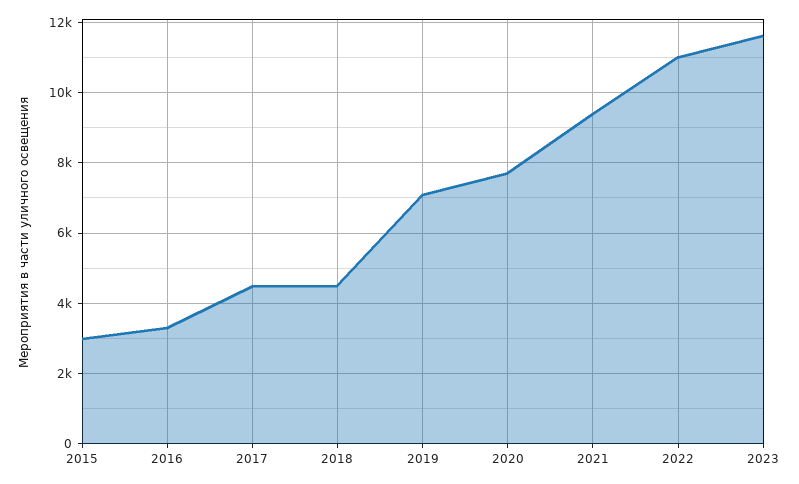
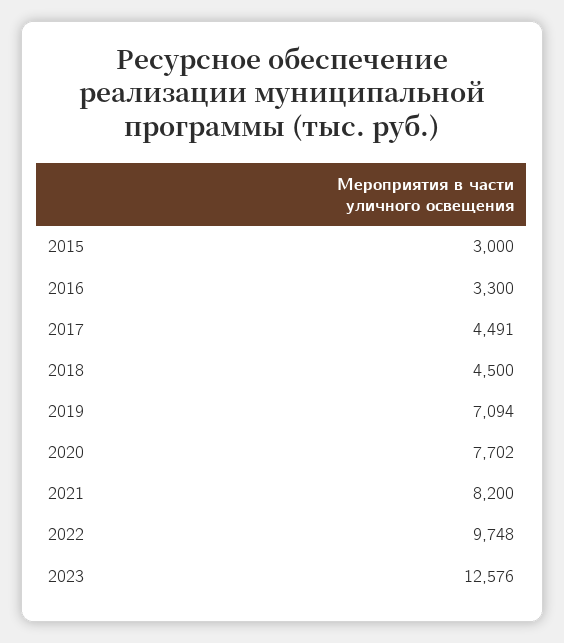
  {
    "2015": 3000,
    "2016": 3300,
    "2017": 4491,
    "2018": 4500,
    "2019": 7094,
    "2020": 7702,
-   "2021": 9400,
+   "2021": 8200,
-   "2022": 11000,
+   "2022": 9748,
-   "2023": 11600
+   "2023": 12576
  }

